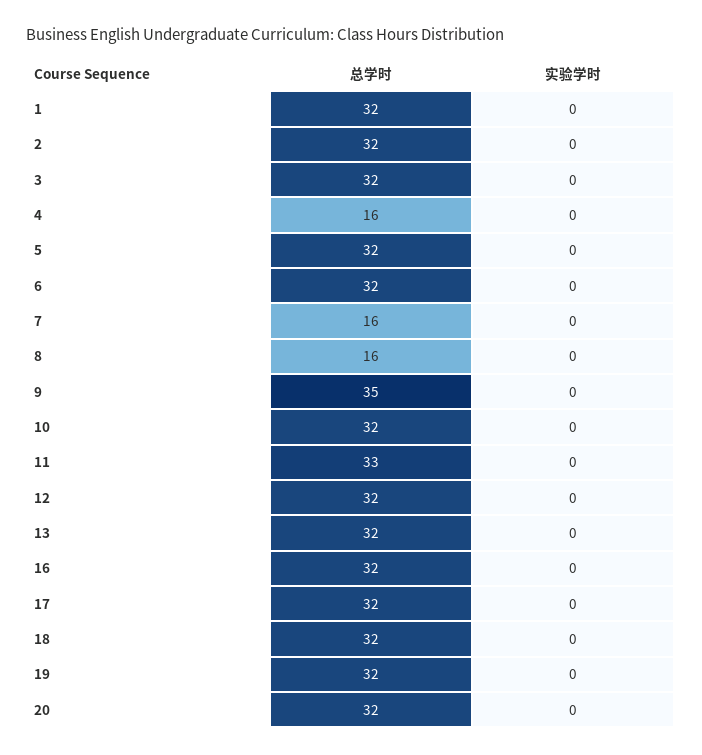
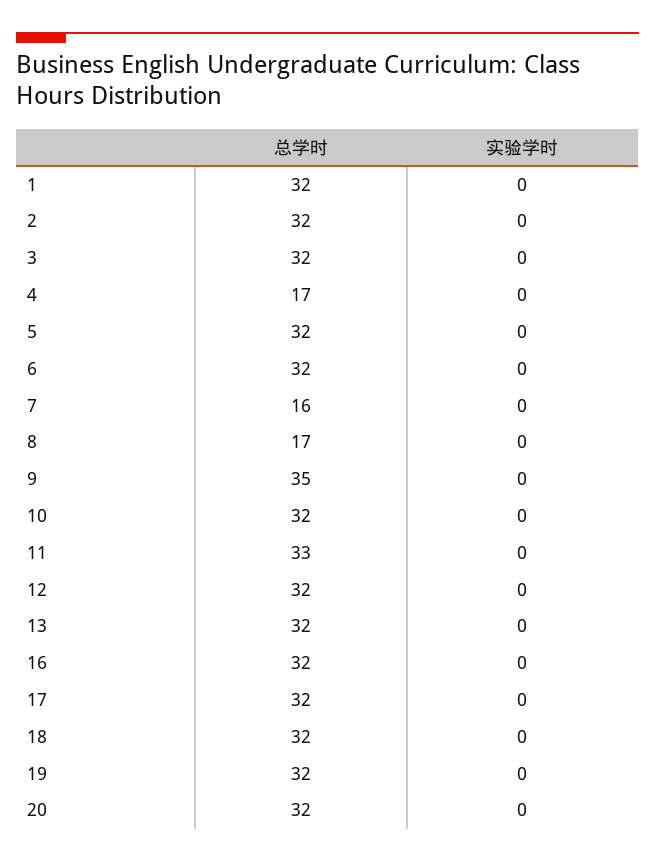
  {
    "总学时": {
      "1": 32,
      "2": 32,
      "3": 32,
-     "4": 16,
+     "4": 17,
      "5": 32,
      "6": 32,
      "7": 16,
-     "8": 16,
+     "8": 17,
      "9": 35,
      "10": 32,
      "11": 33,
      "12": 32,
      "13": 32,
      "16": 32,
      "17": 32,
      "18": 32,
      "19": 32,
      "20": 32
    },
    "实验学时": {
      "1": 0,
      "2": 0,
      "3": 0,
      "4": 0,
      "5": 0,
      "6": 0,
      "7": 0,
      "8": 0,
      "9": 0,
      "10": 0,
      "11": 0,
      "12": 0,
      "13": 0,
      "16": 0,
      "17": 0,
      "18": 0,
      "19": 0,
      "20": 0
    }
  }

